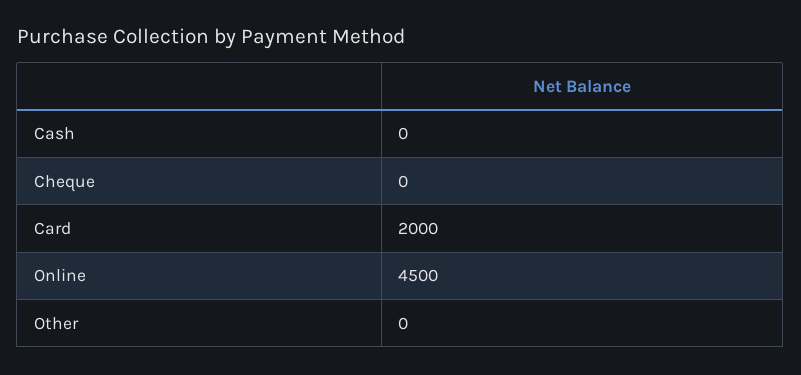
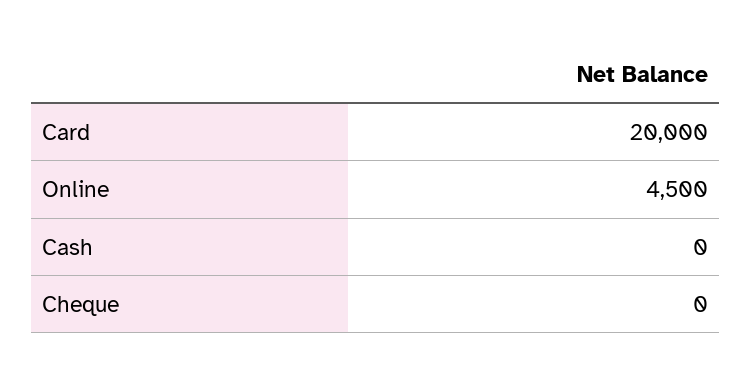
  {
    "Cash": 0,
    "Cheque": 0,
-   "Card": 2000,
+   "Card": 20000,
-   "Online": 4500,
+   "Online": 4500
-   "Other": 0
  }

